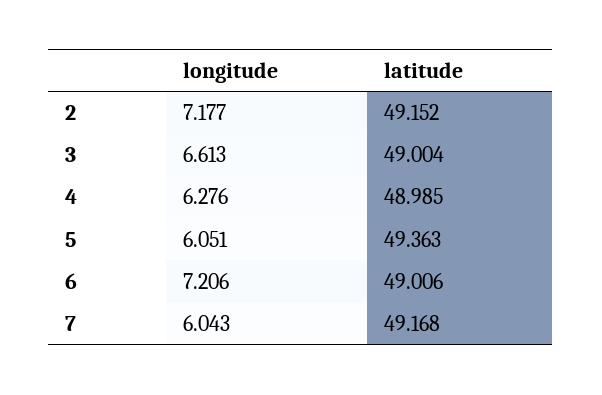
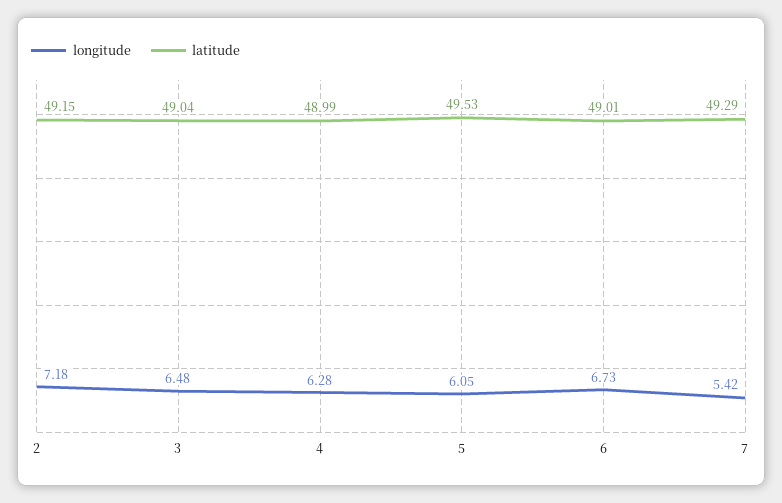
  {
    "longitude": {
      "2": 7.177,
-     "3": 6.613,
+     "3": 6.48,
      "4": 6.276,
      "5": 6.051,
-     "6": 7.206,
+     "6": 6.73,
-     "7": 6.043
+     "7": 5.42
    },
    "latitude": {
      "2": 49.152,
-     "3": 49.004,
+     "3": 49.04,
      "4": 48.985,
-     "5": 49.363,
+     "5": 49.53,
      "6": 49.006,
-     "7": 49.168
+     "7": 49.29
    }
  }

